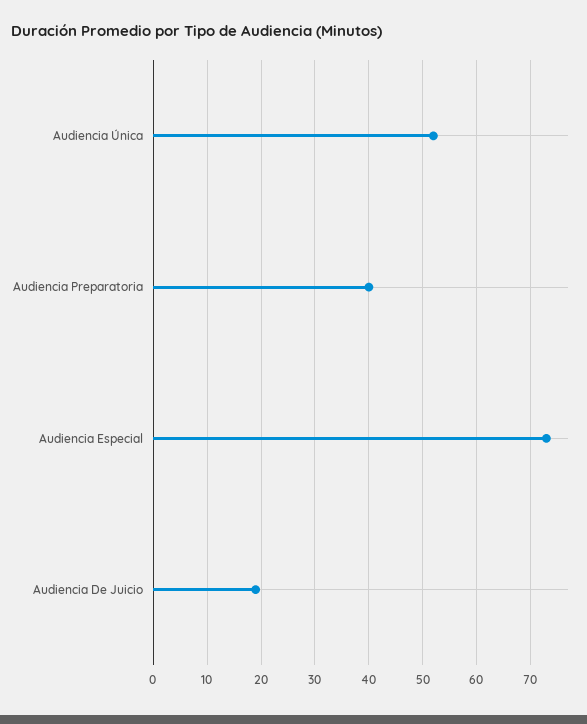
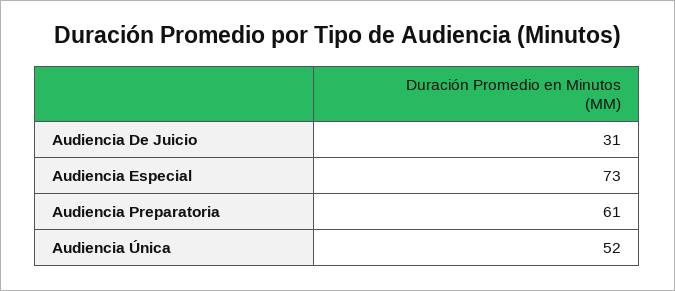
  {
    "Audiencia Única": 52,
-   "Audiencia Preparatoria": 40,
+   "Audiencia Preparatoria": 61,
    "Audiencia Especial": 73,
-   "Audiencia De Juicio": 20
+   "Audiencia De Juicio": 31
  }

